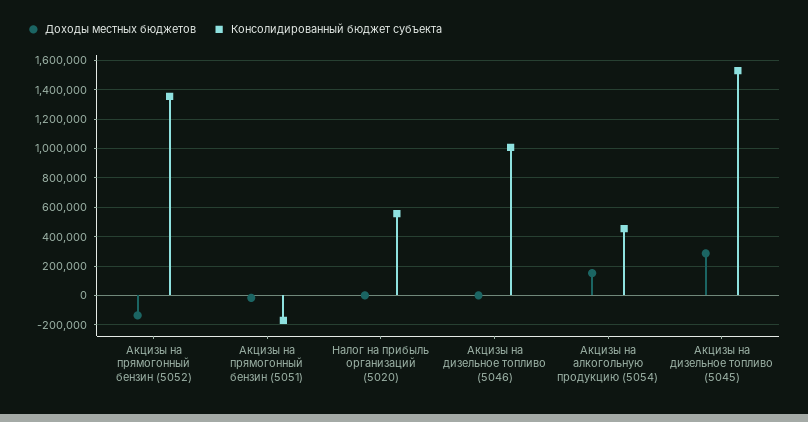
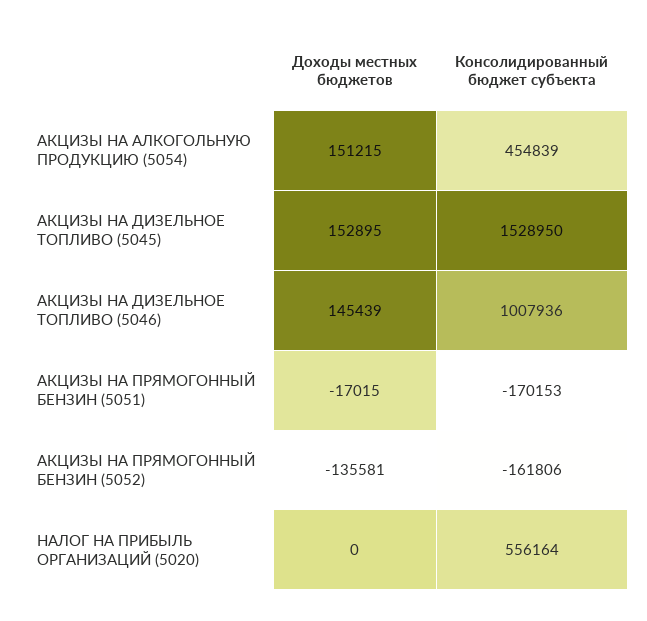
  {
    "Доходы местных бюджетов": {
      "Акцизы на прямогонный бензин (5052)": -135581,
      "Акцизы на прямогонный бензин (5051)": -17015,
      "Налог на прибыль организаций (5020)": 0,
-     "Акцизы на дизельное топливо (5046)": 0,
+     "Акцизы на дизельное топливо (5046)": 145439,
      "Акцизы на алкогольную продукцию (5054)": 151215,
-     "Акцизы на дизельное топливо (5045)": 300000
+     "Акцизы на дизельное топливо (5045)": 152895
    },
    "Консолидированный бюджет субъекта": {
-     "Акцизы на прямогонный бензин (5052)": 1350000,
+     "Акцизы на прямогонный бензин (5052)": -161806,
      "Акцизы на прямогонный бензин (5051)": -170153,
      "Налог на прибыль организаций (5020)": 556164,
      "Акцизы на дизельное топливо (5046)": 1007936,
      "Акцизы на алкогольную продукцию (5054)": 454839,
      "Акцизы на дизельное топливо (5045)": 1528950
    }
  }

